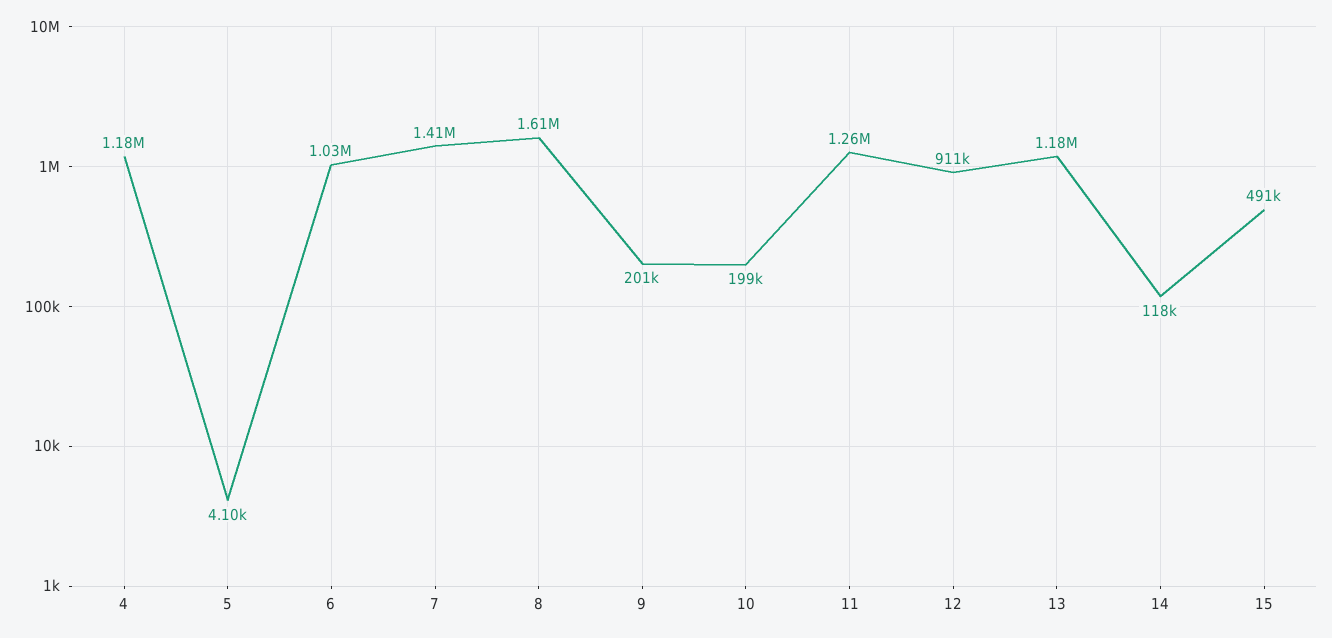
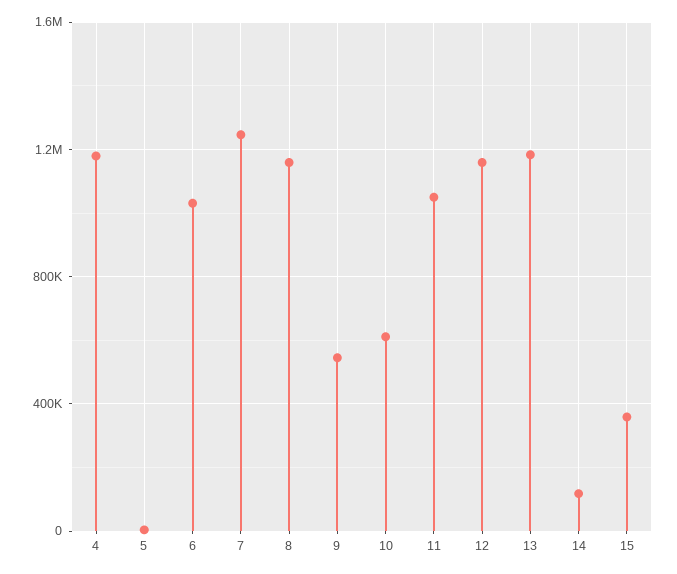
  {
    "4": 1180000,
    "5": 4100,
    "6": 1030000,
-   "7": 1410000,
+   "7": 1250000,
-   "8": 1610000,
+   "8": 1150000,
-   "9": 201000,
+   "9": 550000,
-   "10": 199000,
+   "10": 600000,
-   "11": 1260000,
+   "11": 1050000,
-   "12": 911000,
+   "12": 1150000,
    "13": 1180000,
    "14": 118000,
-   "15": 491000
+   "15": 350000
  }

